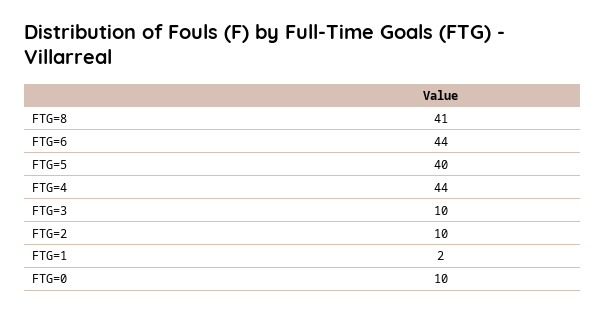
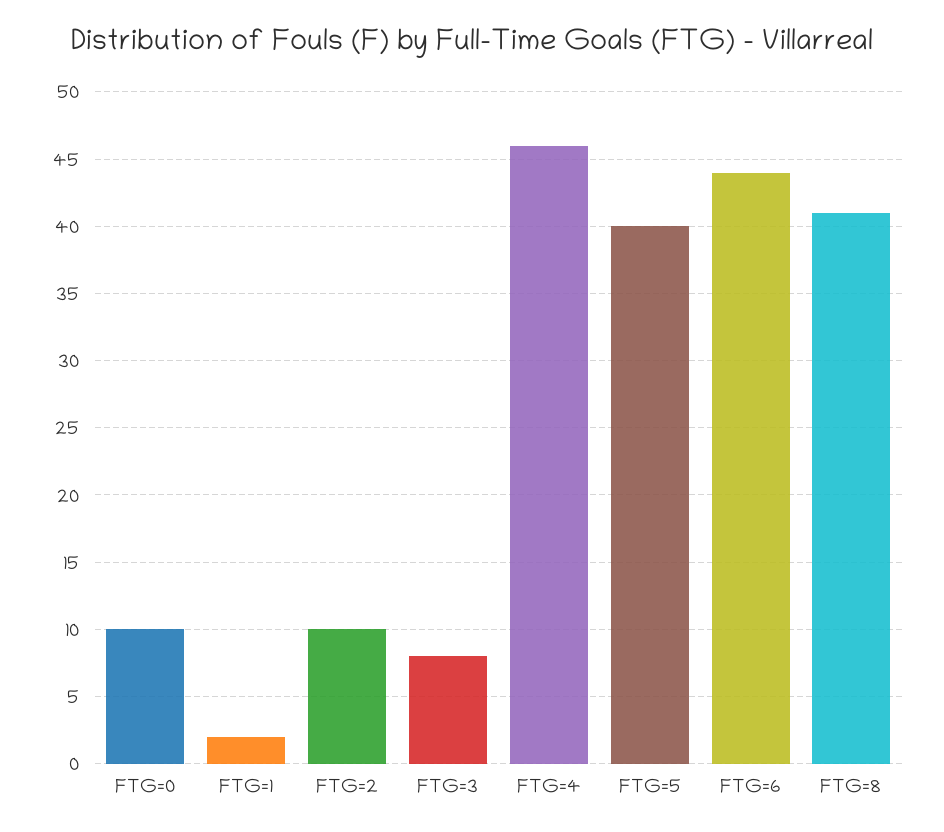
  {
    "FTG=8": 41,
    "FTG=6": 44,
    "FTG=5": 40,
-   "FTG=4": 44,
+   "FTG=4": 46,
-   "FTG=3": 10,
+   "FTG=3": 8,
    "FTG=2": 10,
    "FTG=1": 2,
    "FTG=0": 10
  }

